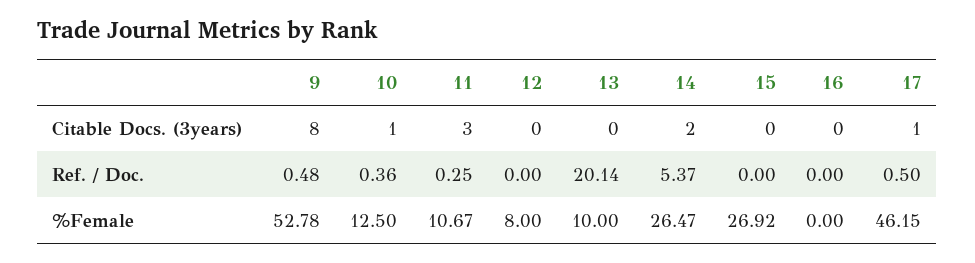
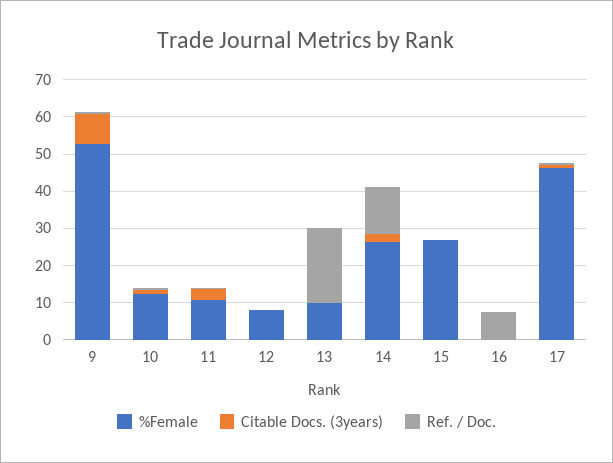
  {
    "Citable Docs. (3years)": {
      "9": 8,
      "10": 1,
      "11": 3,
      "12": 0,
      "13": 0,
      "14": 2,
      "15": 0,
      "16": 0,
      "17": 1
    },
    "Ref. / Doc.": {
      "9": 0.48,
      "10": 0.36,
      "11": 0.25,
      "12": 0,
      "13": 20.14,
-     "14": 5.37,
+     "14": 12.5,
      "15": 0,
-     "16": 0,
+     "16": 7.5,
      "17": 0.5
    },
    "%Female": {
      "9": 52.78,
      "10": 12.5,
      "11": 10.67,
      "12": 8,
      "13": 10,
      "14": 26.47,
      "15": 26.92,
      "16": 0,
      "17": 46.15
    }
  }

